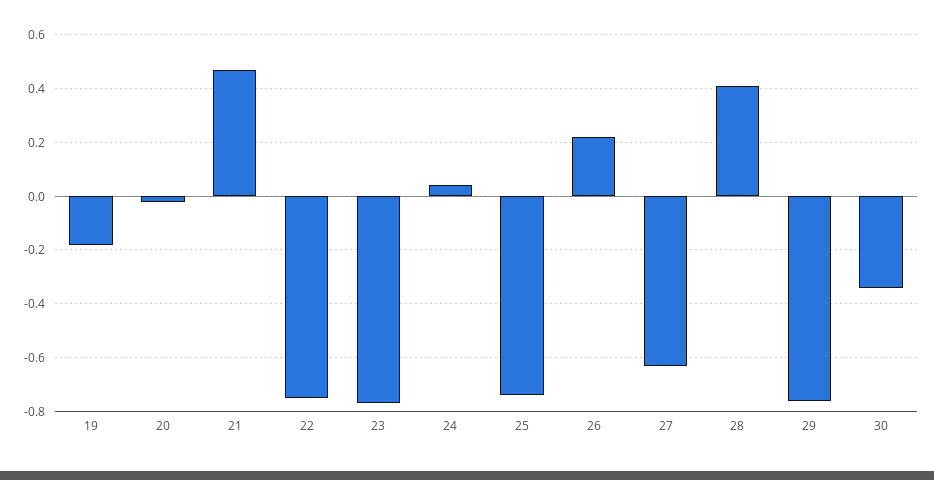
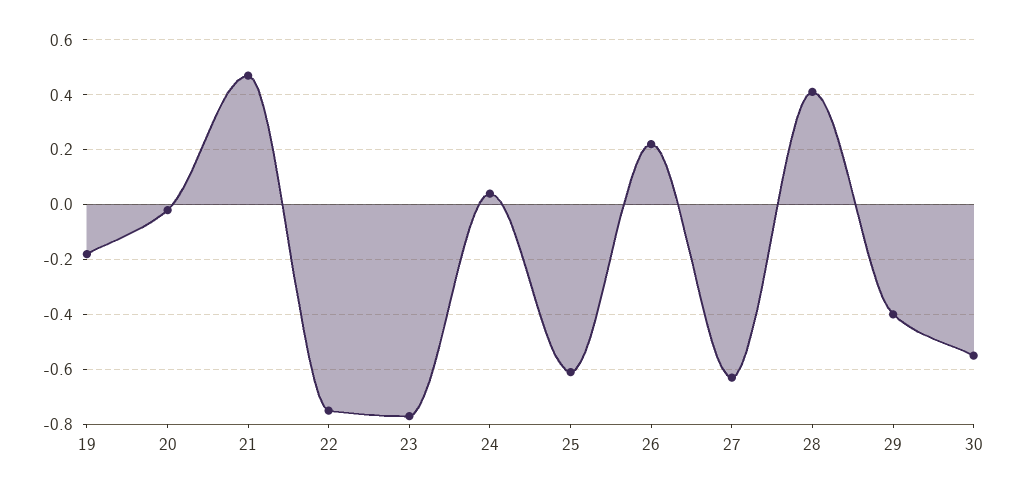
  {
    "19": -0.2,
    "20": 0,
    "21": 0.45,
    "22": -0.75,
    "23": -0.75,
    "24": 0.05,
-   "25": -0.75,
+   "25": -0.6,
    "26": 0.2,
    "27": -0.65,
    "28": 0.4,
-   "29": -0.75,
+   "29": -0.4,
-   "30": -0.35
+   "30": -0.55
  }

